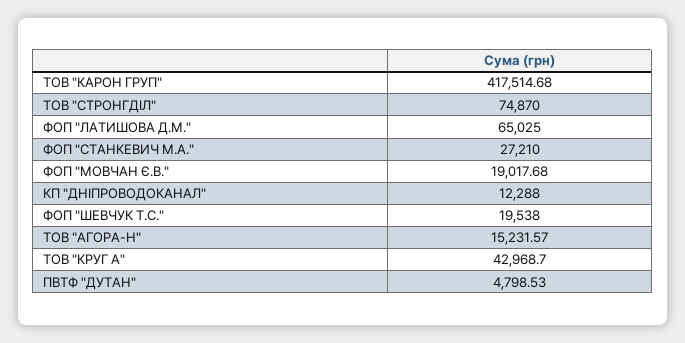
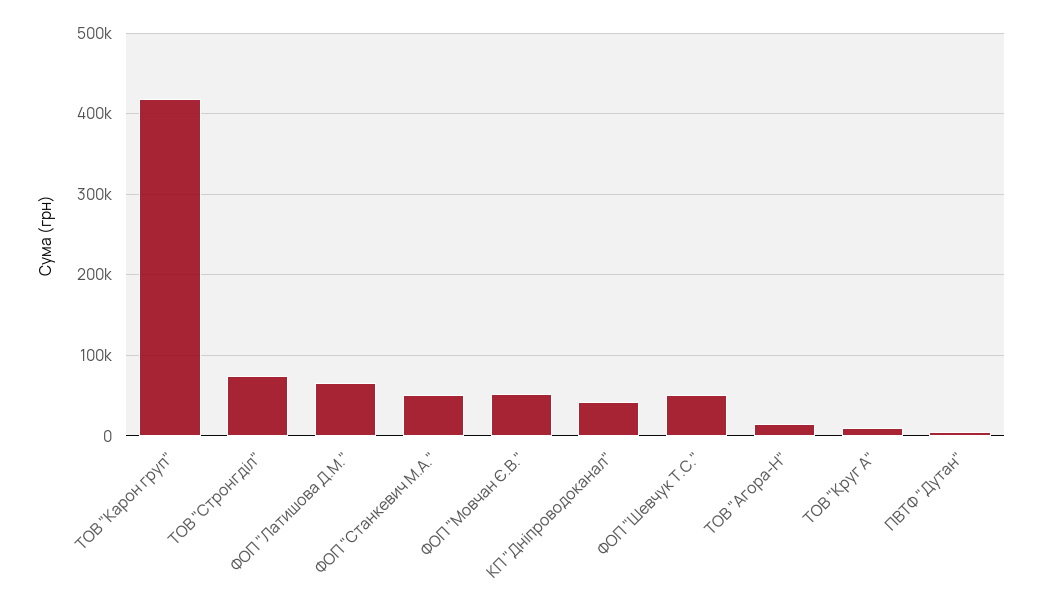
  {
    "ТОВ \"КАРОН ГРУП\"": 417514.68,
    "ТОВ \"СТРОНГДІЛ\"": 74870,
    "ФОП \"ЛАТИШОВА Д.М.\"": 65025,
-   "ФОП \"СТАНКЕВИЧ М.А.\"": 27210,
+   "ФОП \"СТАНКЕВИЧ М.А.\"": 50000,
-   "ФОП \"МОВЧАН Є.В.\"": 19017.68,
+   "ФОП \"МОВЧАН Є.В.\"": 50000,
-   "КП \"ДНІПРОВОДОКАНАЛ\"": 12288,
+   "КП \"ДНІПРОВОДОКАНАЛ\"": 40000,
-   "ФОП \"ШЕВЧУК Т.С.\"": 19538,
+   "ФОП \"ШЕВЧУК Т.С.\"": 50000,
    "ТОВ \"АГОРА-Н\"": 15231.57,
-   "ТОВ \"КРУГ А\"": 42968.7,
+   "ТОВ \"КРУГ А\"": 10000,
    "ПВТФ \"ДУТАН\"": 4798.53
  }

